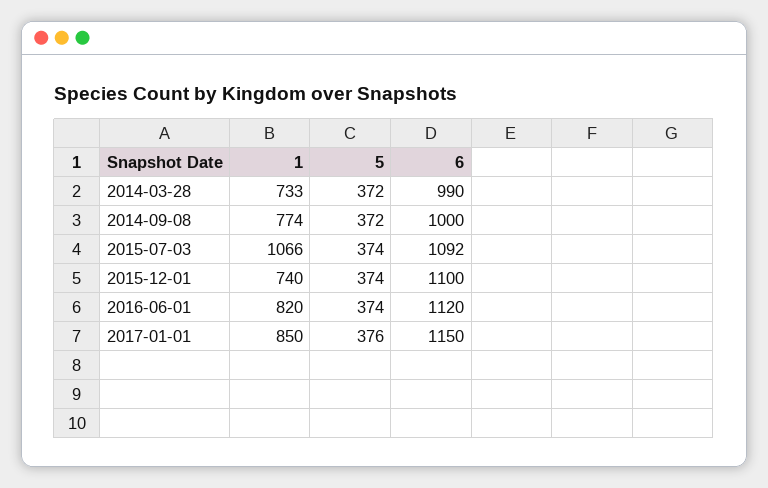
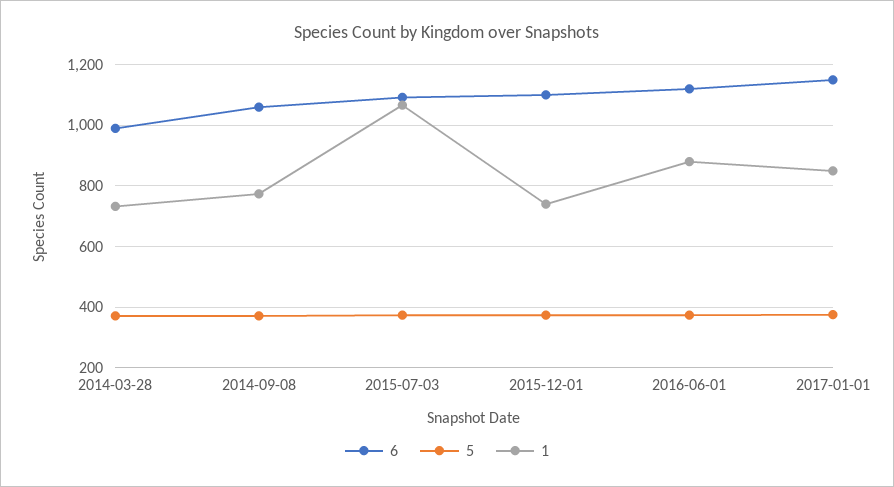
  {
    "1": {
      "2014-03-28": 733,
      "2014-09-08": 774,
      "2015-07-03": 1066,
      "2015-12-01": 740,
-     "2016-06-01": 820,
+     "2016-06-01": 880,
      "2017-01-01": 850
    },
    "5": {
      "2014-03-28": 372,
      "2014-09-08": 372,
      "2015-07-03": 374,
      "2015-12-01": 374,
      "2016-06-01": 374,
      "2017-01-01": 376
    },
    "6": {
      "2014-03-28": 990,
-     "2014-09-08": 1000,
+     "2014-09-08": 1060,
      "2015-07-03": 1092,
      "2015-12-01": 1100,
      "2016-06-01": 1120,
      "2017-01-01": 1150
    }
  }

